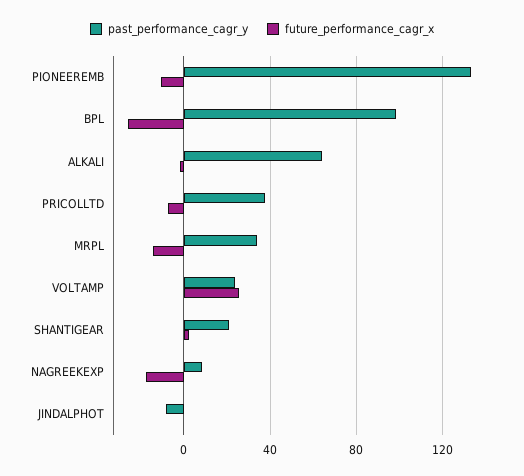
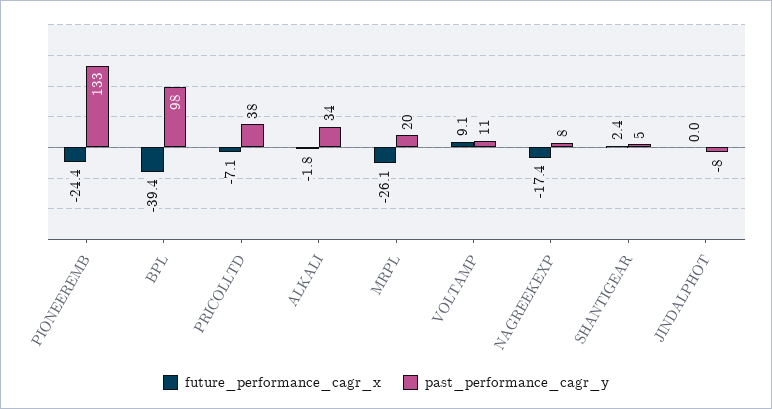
  {
    "past_performance_cagr_y": {
      "PIONEEREMB": 133,
      "BPL": 98,
-     "ALKALI": 65,
+     "ALKALI": 34,
      "PRICOLLTD": 38,
-     "MRPL": 35,
+     "MRPL": 20,
-     "VOLTAMP": 25,
+     "VOLTAMP": 11,
-     "SHANTIGEAR": 20,
+     "SHANTIGEAR": 5,
      "NAGREEKEXP": 8,
      "JINDALPHOT": -8
    },
    "future_performance_cagr_x": {
-     "PIONEEREMB": -10,
+     "PIONEEREMB": -24.4,
-     "BPL": -25,
+     "BPL": -39.4,
      "ALKALI": -1.8,
      "PRICOLLTD": -7.1,
-     "MRPL": -15,
+     "MRPL": -26.1,
-     "VOLTAMP": 25,
+     "VOLTAMP": 9.1,
      "SHANTIGEAR": 2.4,
      "NAGREEKEXP": -17.4,
      "JINDALPHOT": 0
    }
  }

